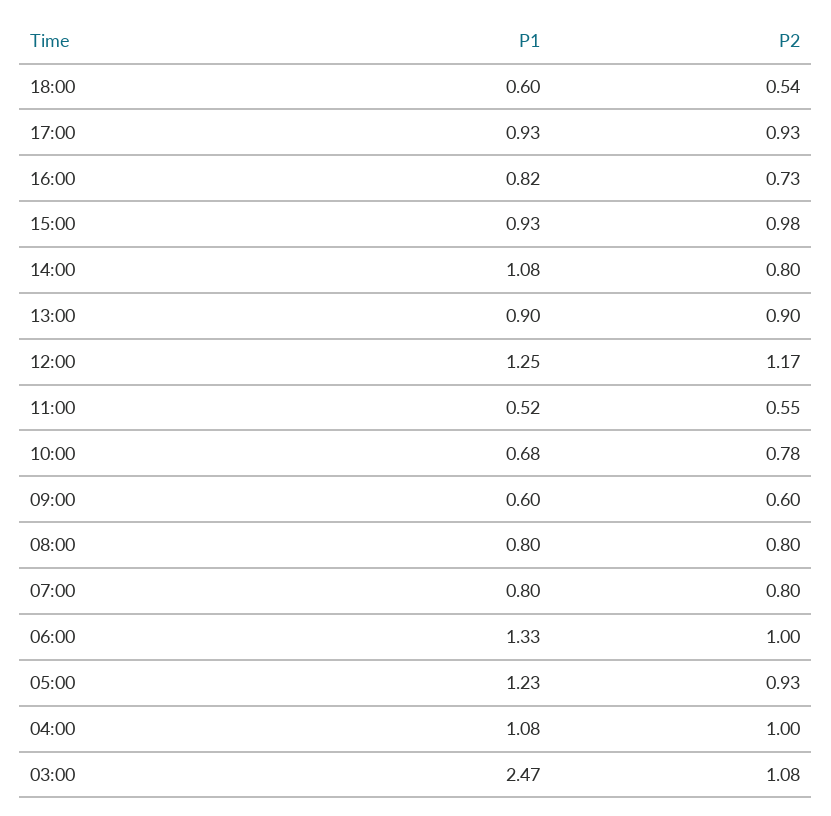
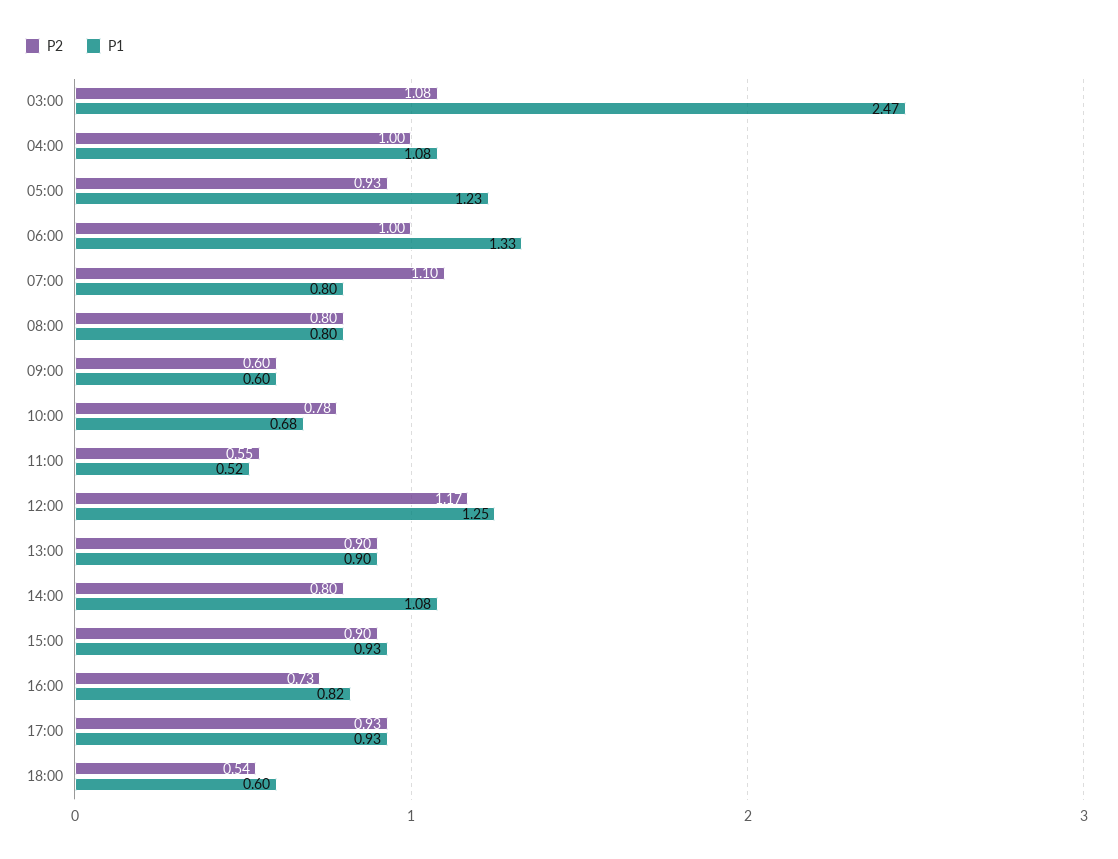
  {
    "P1": {
      "18:00": 0.6,
      "17:00": 0.93,
      "16:00": 0.82,
      "15:00": 0.93,
      "14:00": 1.08,
      "13:00": 0.9,
      "12:00": 1.25,
      "11:00": 0.52,
      "10:00": 0.68,
      "09:00": 0.6,
      "08:00": 0.8,
      "07:00": 0.8,
      "06:00": 1.33,
      "05:00": 1.23,
      "04:00": 1.08,
      "03:00": 2.47
    },
    "P2": {
      "18:00": 0.54,
      "17:00": 0.93,
      "16:00": 0.73,
-     "15:00": 0.98,
+     "15:00": 0.9,
      "14:00": 0.8,
      "13:00": 0.9,
      "12:00": 1.17,
      "11:00": 0.55,
      "10:00": 0.78,
      "09:00": 0.6,
      "08:00": 0.8,
-     "07:00": 0.8,
+     "07:00": 1.1,
      "06:00": 1,
      "05:00": 0.93,
      "04:00": 1,
      "03:00": 1.08
    }
  }

